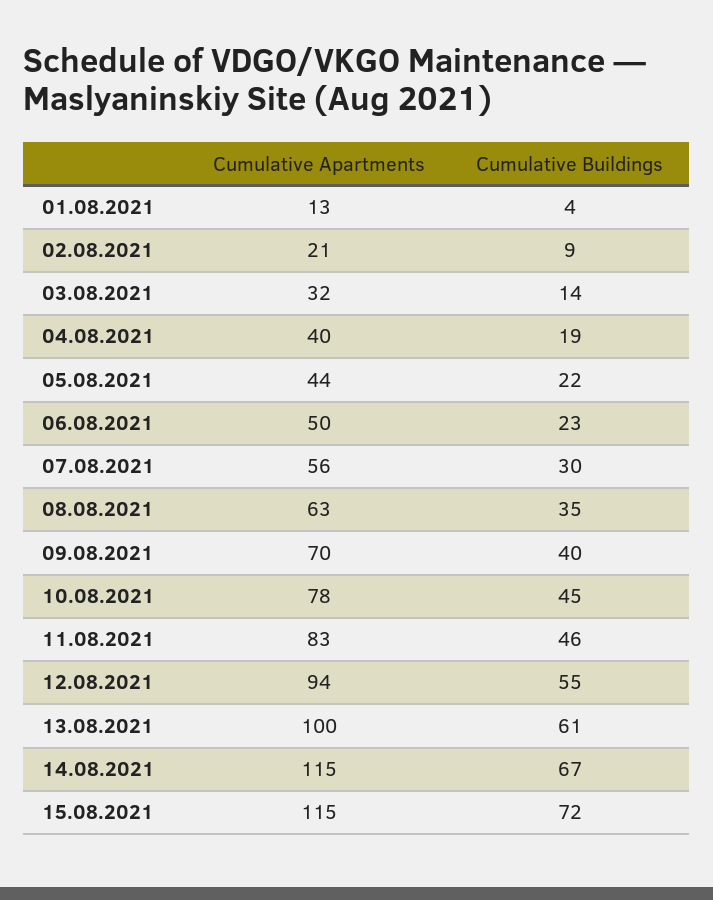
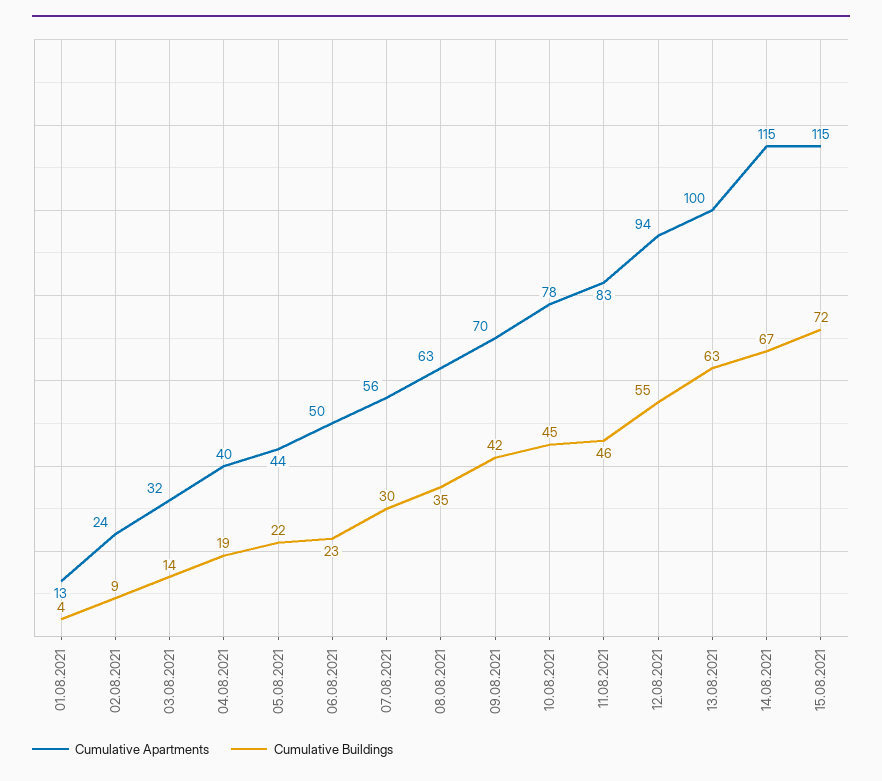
  {
    "Cumulative Apartments": {
      "01.08.2021": 13,
-     "02.08.2021": 21,
+     "02.08.2021": 24,
      "03.08.2021": 32,
      "04.08.2021": 40,
      "05.08.2021": 44,
      "06.08.2021": 50,
      "07.08.2021": 56,
      "08.08.2021": 63,
      "09.08.2021": 70,
      "10.08.2021": 78,
      "11.08.2021": 83,
      "12.08.2021": 94,
      "13.08.2021": 100,
      "14.08.2021": 115,
      "15.08.2021": 115
    },
    "Cumulative Buildings": {
      "01.08.2021": 4,
      "02.08.2021": 9,
      "03.08.2021": 14,
      "04.08.2021": 19,
      "05.08.2021": 22,
      "06.08.2021": 23,
      "07.08.2021": 30,
      "08.08.2021": 35,
-     "09.08.2021": 40,
+     "09.08.2021": 42,
      "10.08.2021": 45,
      "11.08.2021": 46,
      "12.08.2021": 55,
-     "13.08.2021": 61,
+     "13.08.2021": 63,
      "14.08.2021": 67,
      "15.08.2021": 72
    }
  }

